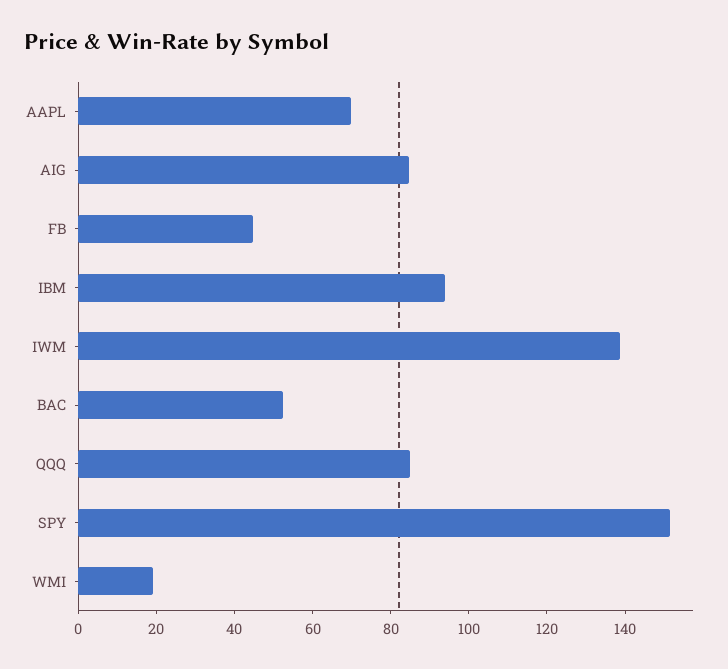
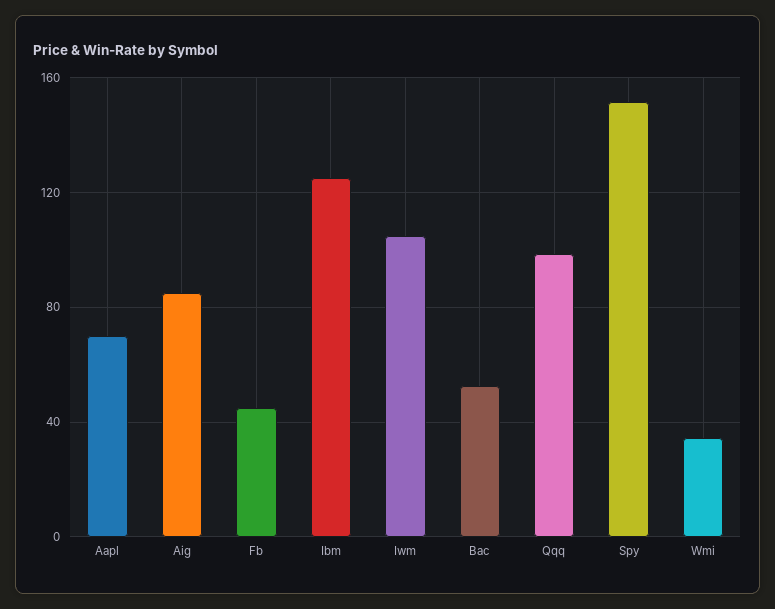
  {
    "AAPL": 70,
    "AIG": 85,
    "FB": 45,
-   "IBM": 95,
+   "IBM": 125,
-   "IWM": 140,
+   "IWM": 105,
    "BAC": 55,
-   "QQQ": 85,
+   "QQQ": 100,
    "SPY": 150,
-   "WMI": 20
+   "WMI": 35
  }

